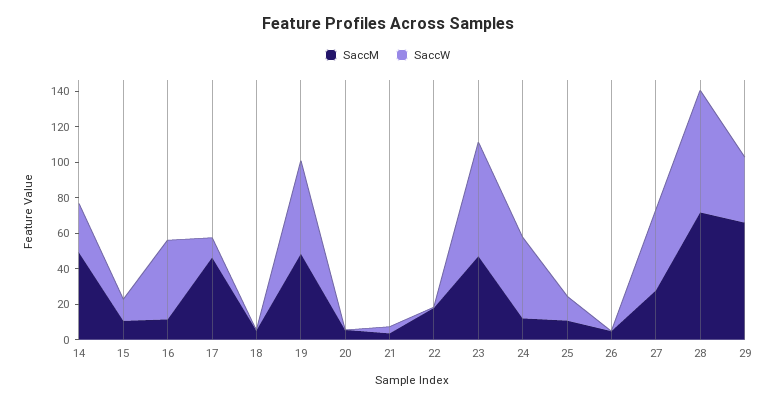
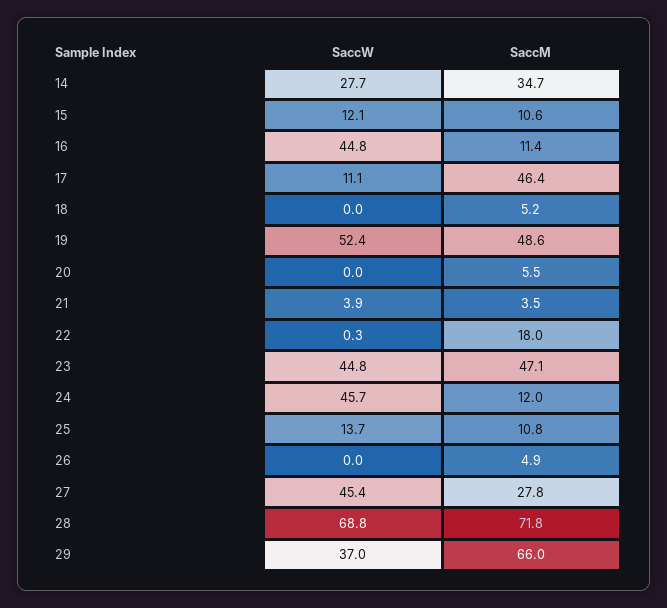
  {
    "SaccM": {
-     "14": 50,
+     "14": 34.7,
      "15": 10.6,
      "16": 11.4,
      "17": 46.4,
      "18": 5.2,
      "19": 48.6,
      "20": 5.5,
      "21": 3.5,
      "22": 18,
      "23": 47.1,
      "24": 12,
      "25": 10.8,
      "26": 4.9,
      "27": 27.8,
      "28": 71.8,
      "29": 66
    },
    "SaccW": {
      "14": 27.7,
      "15": 12.1,
      "16": 44.8,
      "17": 11.1,
      "18": 0,
      "19": 52.4,
      "20": 0,
      "21": 3.9,
      "22": 0.3,
-     "23": 65,
+     "23": 44.8,
      "24": 45.7,
      "25": 13.7,
      "26": 0,
      "27": 45.4,
      "28": 68.8,
      "29": 37
    }
  }

